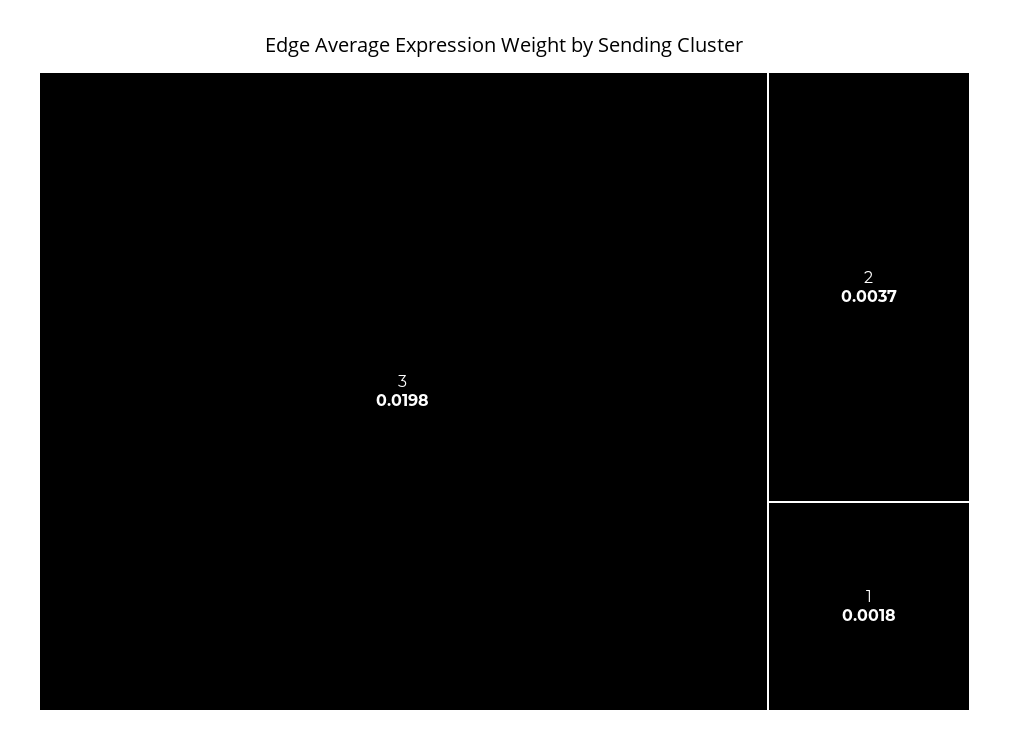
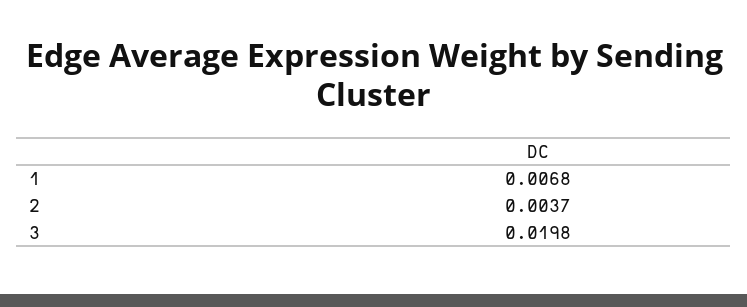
  {
    "3": 0.0198,
    "2": 0.0037,
-   "1": 0.0018
+   "1": 0.0068
  }

